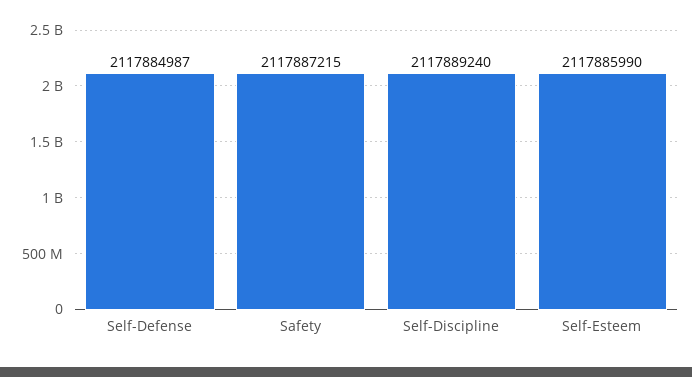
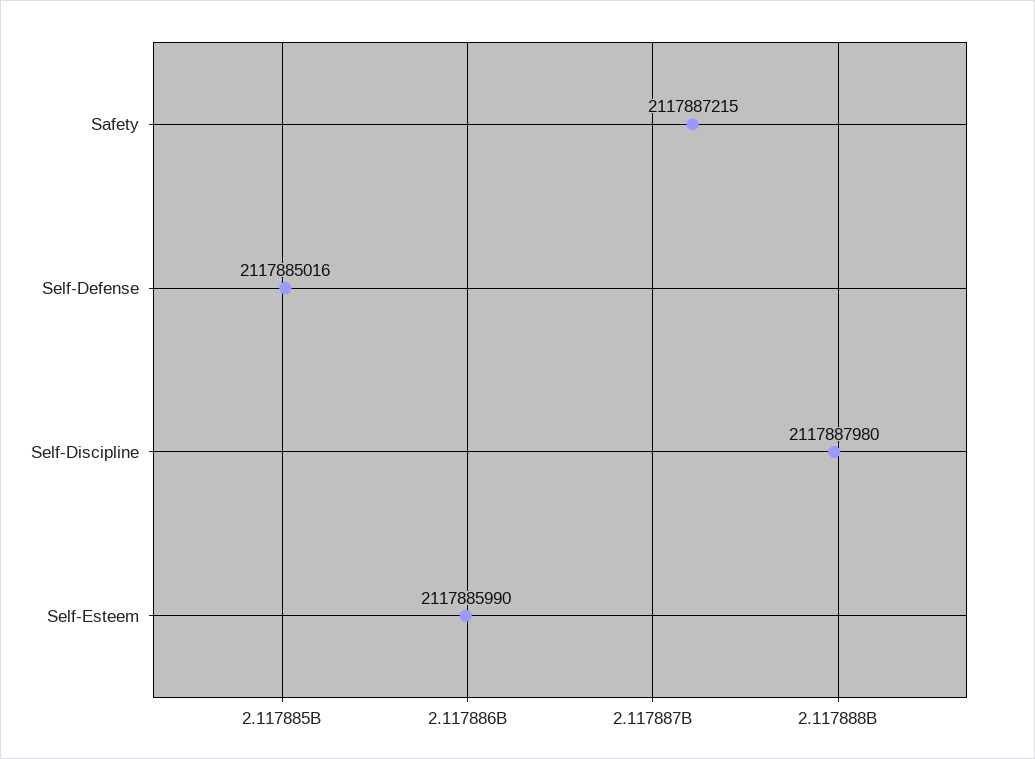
  {
-   "Self-Defense": 2117884987,
+   "Self-Defense": 2117885016,
    "Safety": 2117887215,
-   "Self-Discipline": 2117889240,
+   "Self-Discipline": 2117887980,
    "Self-Esteem": 2117885990
  }

